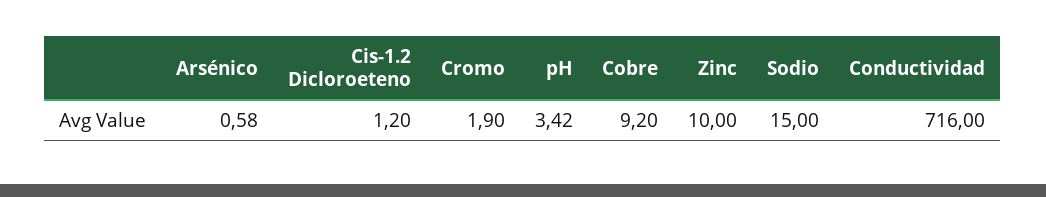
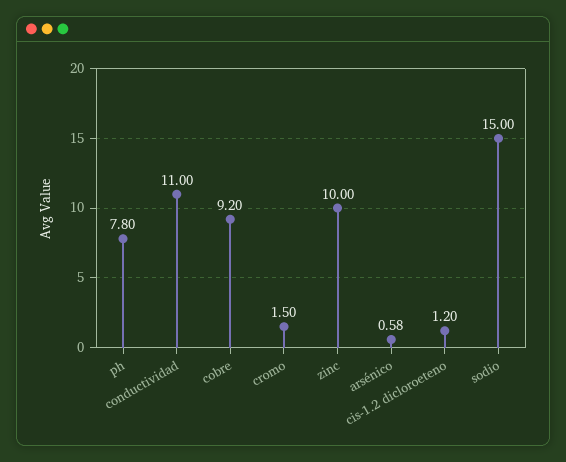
  {
    "Arsénico": 0.58,
    "Cis-1.2 Dicloroeteno": 1.2,
-   "Cromo": 1.9,
+   "Cromo": 1.5,
-   "pH": 3.42,
+   "pH": 7.8,
    "Cobre": 9.2,
    "Zinc": 10,
    "Sodio": 15,
-   "Conductividad": 716
+   "Conductividad": 11
  }

